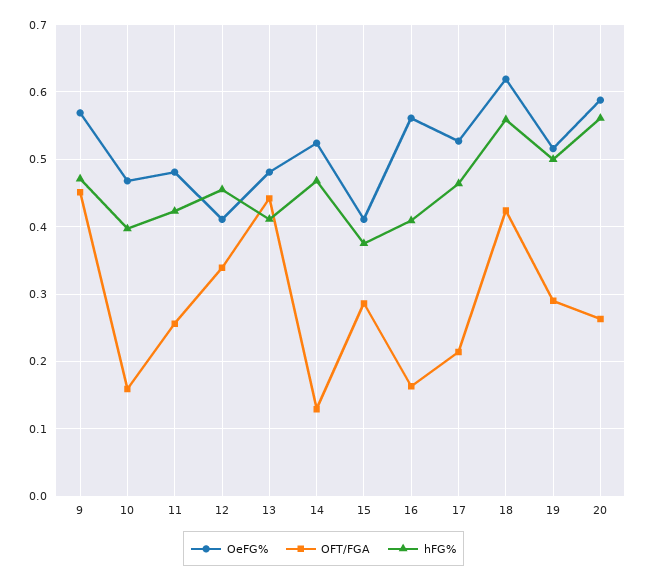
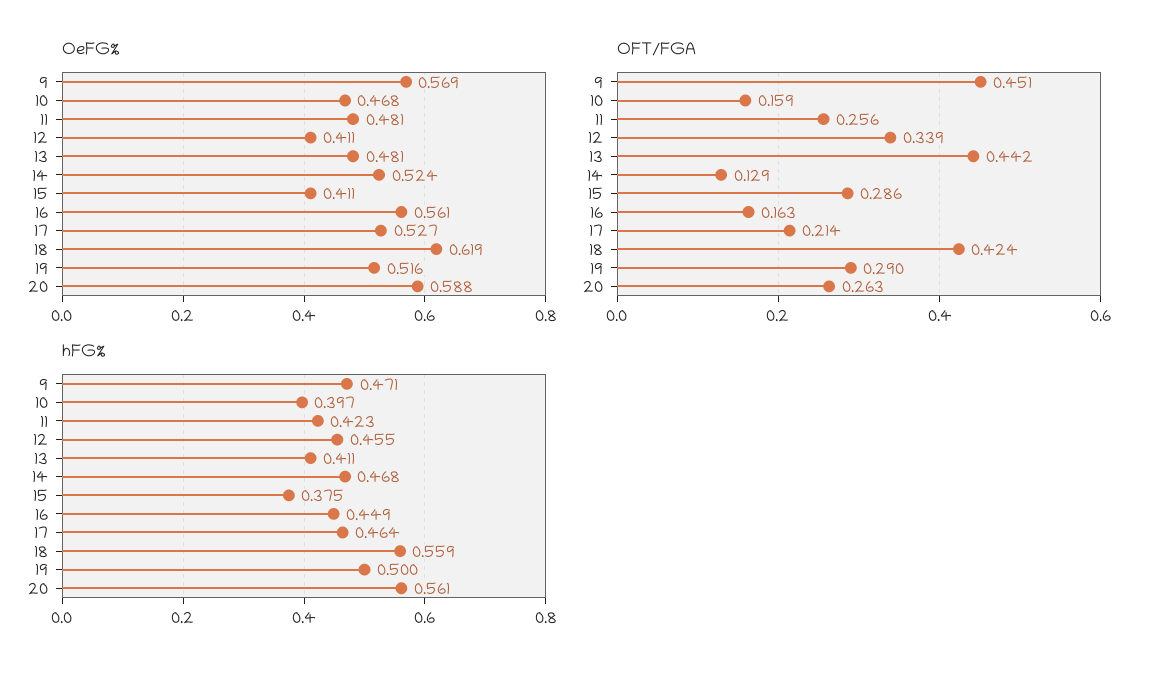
  {
    "OeFG%": {
      "9": 0.569,
      "10": 0.468,
      "11": 0.481,
      "12": 0.411,
      "13": 0.481,
      "14": 0.524,
      "15": 0.411,
      "16": 0.561,
      "17": 0.527,
      "18": 0.619,
      "19": 0.516,
      "20": 0.588
    },
    "OFT/FGA": {
      "9": 0.451,
      "10": 0.159,
      "11": 0.256,
      "12": 0.339,
      "13": 0.442,
      "14": 0.129,
      "15": 0.286,
      "16": 0.163,
      "17": 0.214,
      "18": 0.424,
      "19": 0.29,
      "20": 0.263
    },
    "hFG%": {
      "9": 0.471,
      "10": 0.397,
      "11": 0.423,
      "12": 0.455,
      "13": 0.411,
      "14": 0.468,
      "15": 0.375,
-     "16": 0.41,
+     "16": 0.449,
      "17": 0.464,
      "18": 0.559,
      "19": 0.5,
      "20": 0.561
    }
  }

